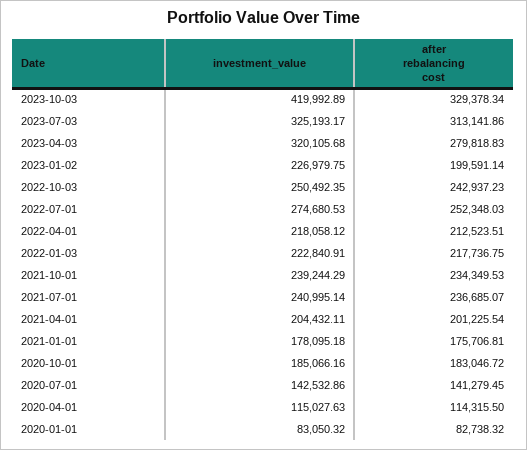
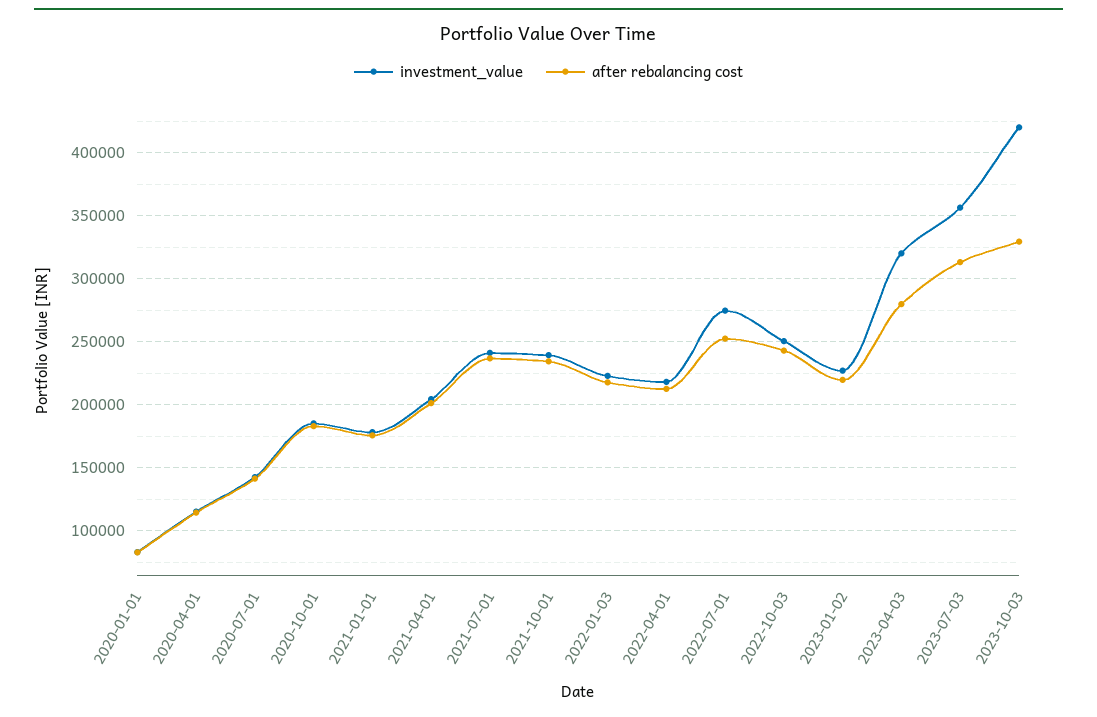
  {
    "investment_value": {
      "2023-10-03": 419992.89,
-     "2023-07-03": 325193.17,
+     "2023-07-03": 355000,
      "2023-04-03": 320105.68,
      "2023-01-02": 226979.75,
      "2022-10-03": 250492.35,
      "2022-07-01": 274680.53,
      "2022-04-01": 218058.12,
      "2022-01-03": 222840.91,
      "2021-10-01": 239244.29,
      "2021-07-01": 240995.14,
      "2021-04-01": 204432.11,
      "2021-01-01": 178095.18,
      "2020-10-01": 185066.16,
      "2020-07-01": 142532.86,
      "2020-04-01": 115027.63,
      "2020-01-01": 83050.32
    },
    "after rebalancing cost": {
      "2023-10-03": 329378.34,
      "2023-07-03": 313141.86,
      "2023-04-03": 279818.83,
-     "2023-01-02": 199591.14,
+     "2023-01-02": 220000,
      "2022-10-03": 242937.23,
      "2022-07-01": 252348.03,
      "2022-04-01": 212523.51,
      "2022-01-03": 217736.75,
      "2021-10-01": 234349.53,
      "2021-07-01": 236685.07,
      "2021-04-01": 201225.54,
      "2021-01-01": 175706.81,
      "2020-10-01": 183046.72,
      "2020-07-01": 141279.45,
      "2020-04-01": 114315.5,
      "2020-01-01": 82738.32
    }
  }

